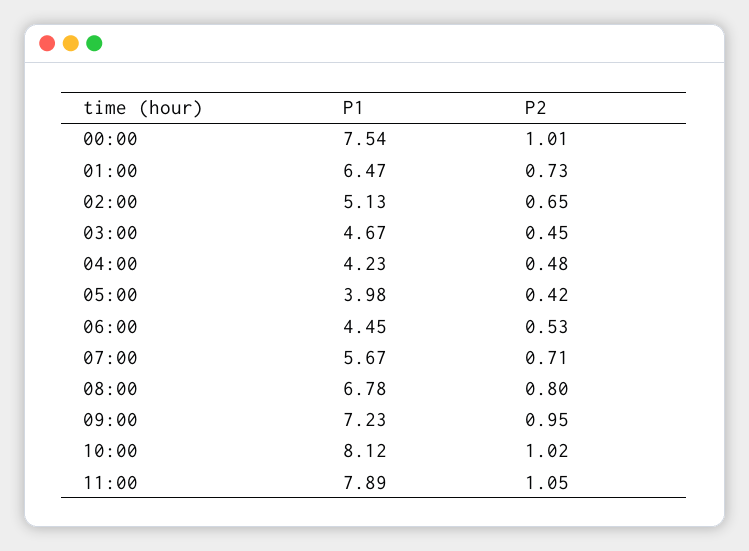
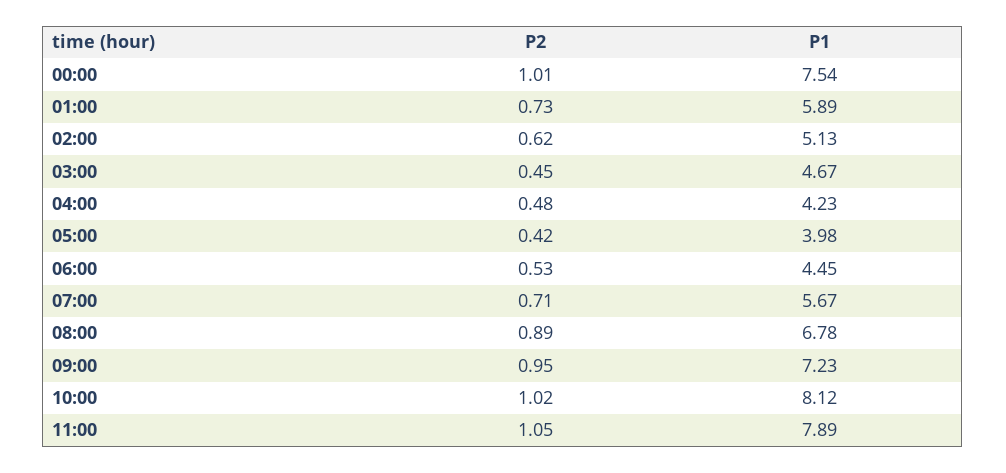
  {
    "P1": {
      "00:00": 7.54,
-     "01:00": 6.47,
+     "01:00": 5.89,
      "02:00": 5.13,
      "03:00": 4.67,
      "04:00": 4.23,
      "05:00": 3.98,
      "06:00": 4.45,
      "07:00": 5.67,
      "08:00": 6.78,
      "09:00": 7.23,
      "10:00": 8.12,
      "11:00": 7.89
    },
    "P2": {
      "00:00": 1.01,
      "01:00": 0.73,
-     "02:00": 0.65,
+     "02:00": 0.62,
      "03:00": 0.45,
      "04:00": 0.48,
      "05:00": 0.42,
      "06:00": 0.53,
      "07:00": 0.71,
-     "08:00": 0.8,
+     "08:00": 0.89,
      "09:00": 0.95,
      "10:00": 1.02,
      "11:00": 1.05
    }
  }

